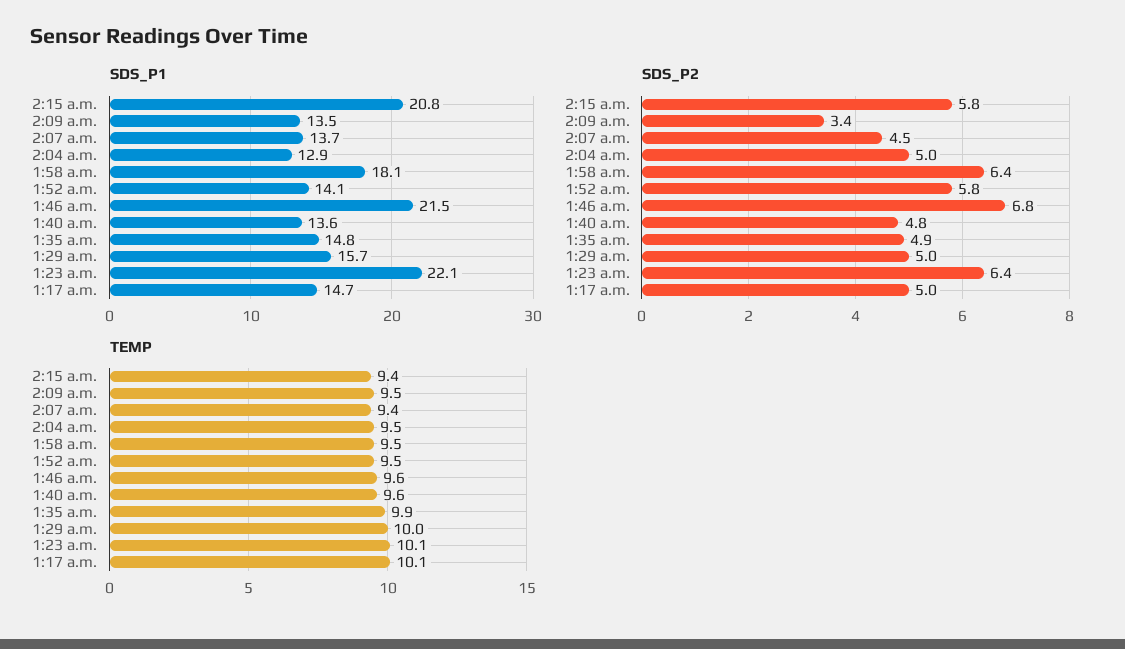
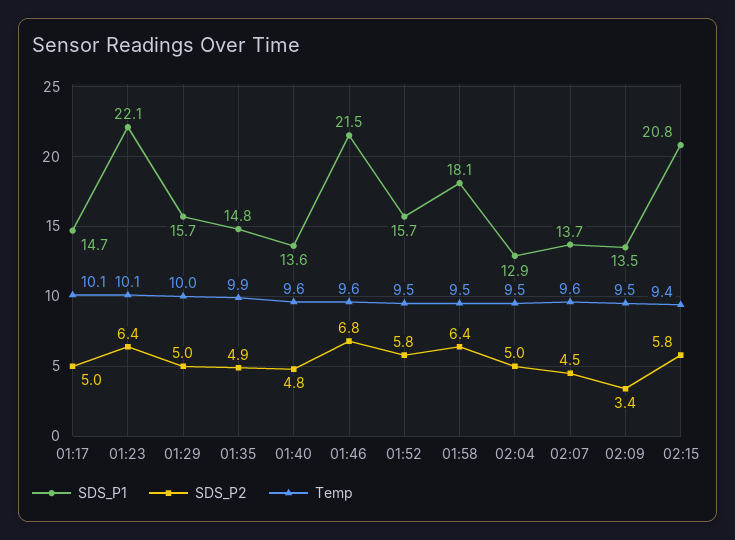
  {
    "SDS_P1": {
      "2:15 a.m.": 20.8,
      "2:09 a.m.": 13.5,
      "2:07 a.m.": 13.7,
      "2:04 a.m.": 12.9,
      "1:58 a.m.": 18.1,
-     "1:52 a.m.": 14.1,
+     "1:52 a.m.": 15.7,
      "1:46 a.m.": 21.5,
      "1:40 a.m.": 13.6,
      "1:35 a.m.": 14.8,
      "1:29 a.m.": 15.7,
      "1:23 a.m.": 22.1,
      "1:17 a.m.": 14.7
    },
    "SDS_P2": {
      "2:15 a.m.": 5.8,
      "2:09 a.m.": 3.4,
      "2:07 a.m.": 4.5,
      "2:04 a.m.": 5,
      "1:58 a.m.": 6.4,
      "1:52 a.m.": 5.8,
      "1:46 a.m.": 6.8,
      "1:40 a.m.": 4.8,
      "1:35 a.m.": 4.9,
      "1:29 a.m.": 5,
      "1:23 a.m.": 6.4,
      "1:17 a.m.": 5
    },
    "TEMP": {
      "2:15 a.m.": 9.4,
      "2:09 a.m.": 9.5,
-     "2:07 a.m.": 9.4,
+     "2:07 a.m.": 9.6,
      "2:04 a.m.": 9.5,
      "1:58 a.m.": 9.5,
      "1:52 a.m.": 9.5,
      "1:46 a.m.": 9.6,
      "1:40 a.m.": 9.6,
      "1:35 a.m.": 9.9,
      "1:29 a.m.": 10,
      "1:23 a.m.": 10.1,
      "1:17 a.m.": 10.1
    }
  }

